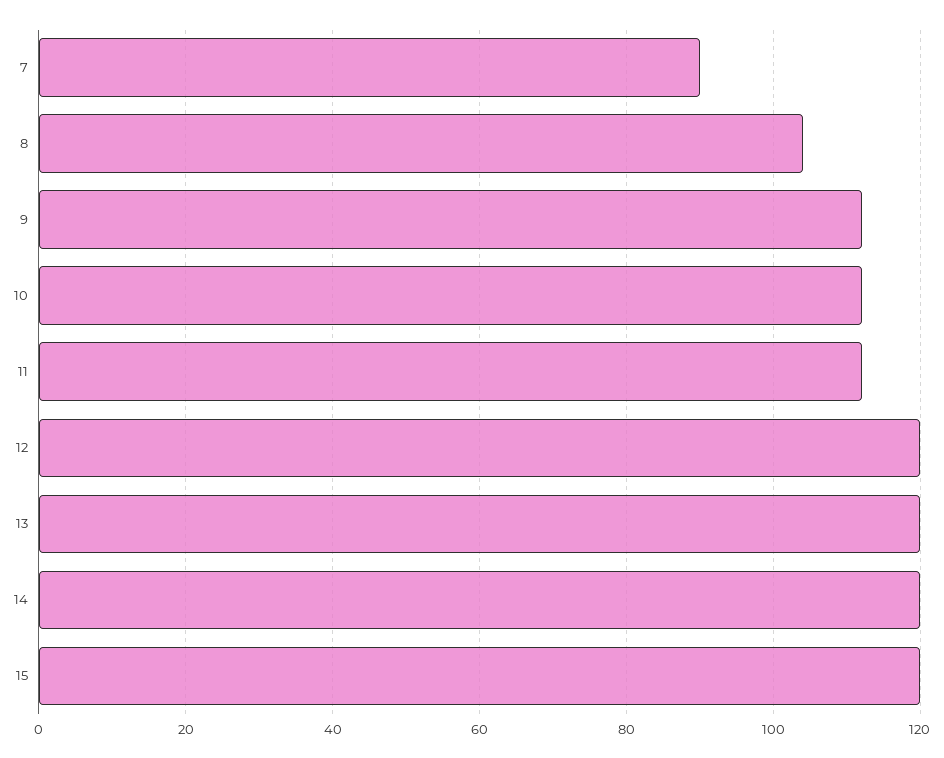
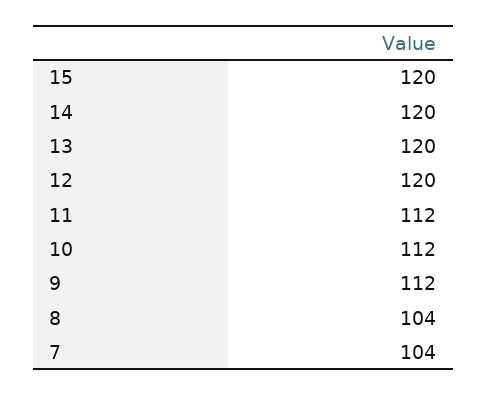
  {
-   "7": 90,
+   "7": 104,
    "8": 104,
    "9": 112,
    "10": 112,
    "11": 112,
    "12": 120,
    "13": 120,
    "14": 120,
    "15": 120
  }

